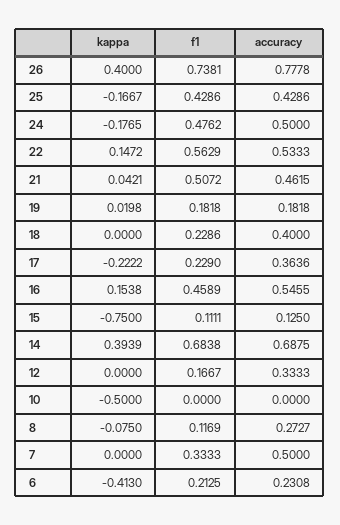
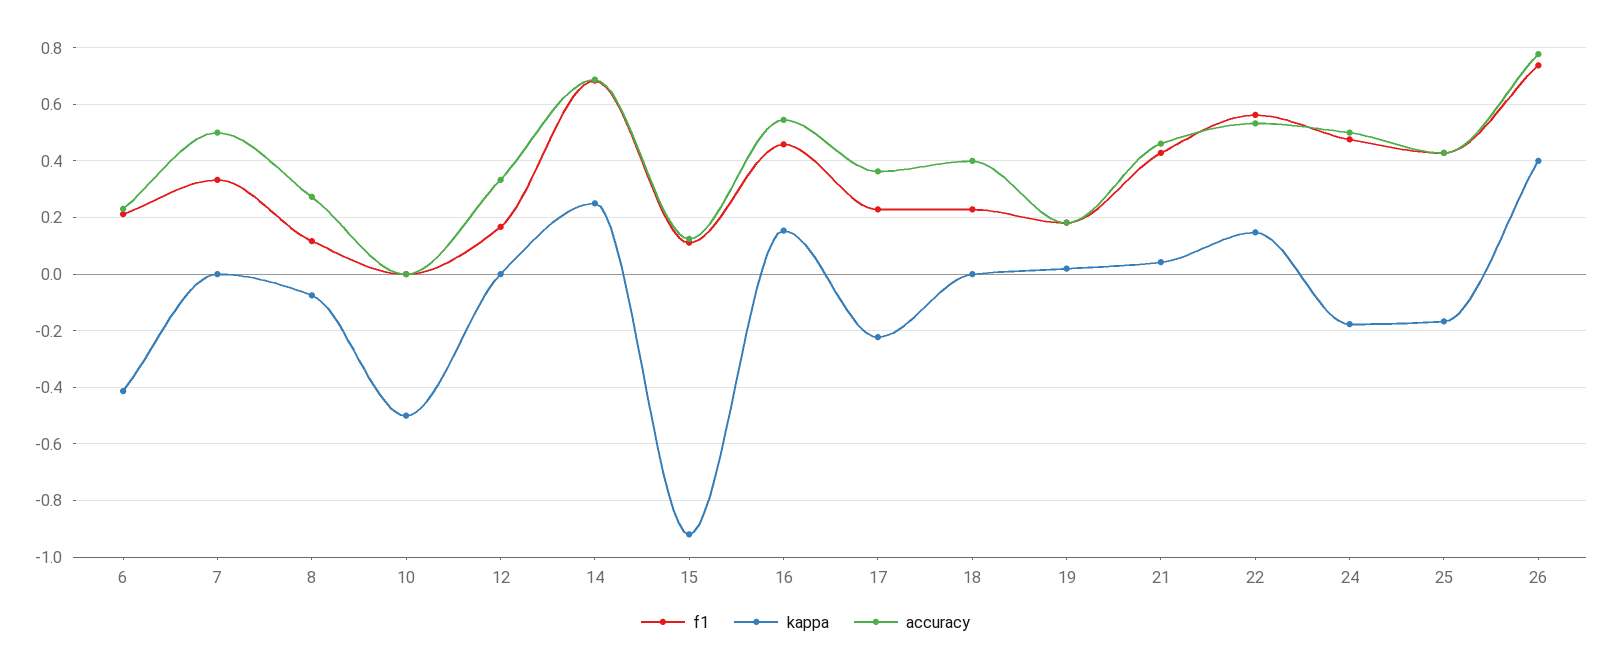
  {
    "kappa": {
      "26": 0.4,
      "25": -0.1667,
      "24": -0.1765,
      "22": 0.1472,
      "21": 0.0421,
      "19": 0.0198,
      "18": 0,
      "17": -0.2222,
      "16": 0.1538,
-     "15": -0.75,
+     "15": -0.925,
-     "14": 0.3939,
+     "14": 0.25,
      "12": 0,
      "10": -0.5,
      "8": -0.075,
      "7": 0,
      "6": -0.413
    },
    "f1": {
      "26": 0.7381,
      "25": 0.4286,
      "24": 0.4762,
      "22": 0.5629,
-     "21": 0.5072,
+     "21": 0.425,
      "19": 0.1818,
      "18": 0.2286,
      "17": 0.229,
      "16": 0.4589,
      "15": 0.1111,
      "14": 0.6838,
      "12": 0.1667,
      "10": 0,
      "8": 0.1169,
      "7": 0.3333,
      "6": 0.2125
    },
    "accuracy": {
      "26": 0.7778,
      "25": 0.4286,
      "24": 0.5,
      "22": 0.5333,
      "21": 0.4615,
      "19": 0.1818,
      "18": 0.4,
      "17": 0.3636,
      "16": 0.5455,
      "15": 0.125,
      "14": 0.6875,
      "12": 0.3333,
      "10": 0,
      "8": 0.2727,
      "7": 0.5,
      "6": 0.2308
    }
  }

